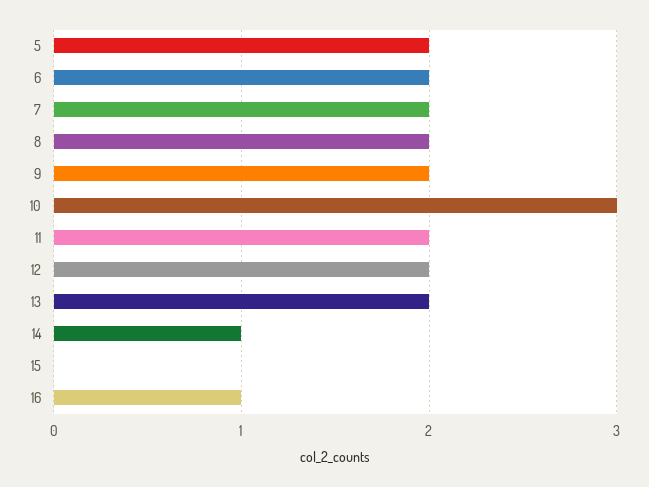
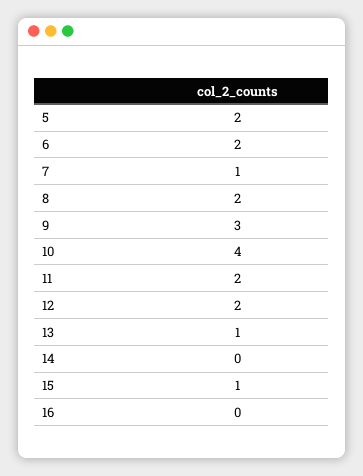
  {
    "5": 2,
    "6": 2,
-   "7": 2,
+   "7": 1,
    "8": 2,
-   "9": 2,
+   "9": 3,
-   "10": 3,
+   "10": 4,
    "11": 2,
    "12": 2,
-   "13": 2,
+   "13": 1,
-   "14": 1,
+   "14": 0,
-   "15": 0,
+   "15": 1,
-   "16": 1
+   "16": 0
  }

